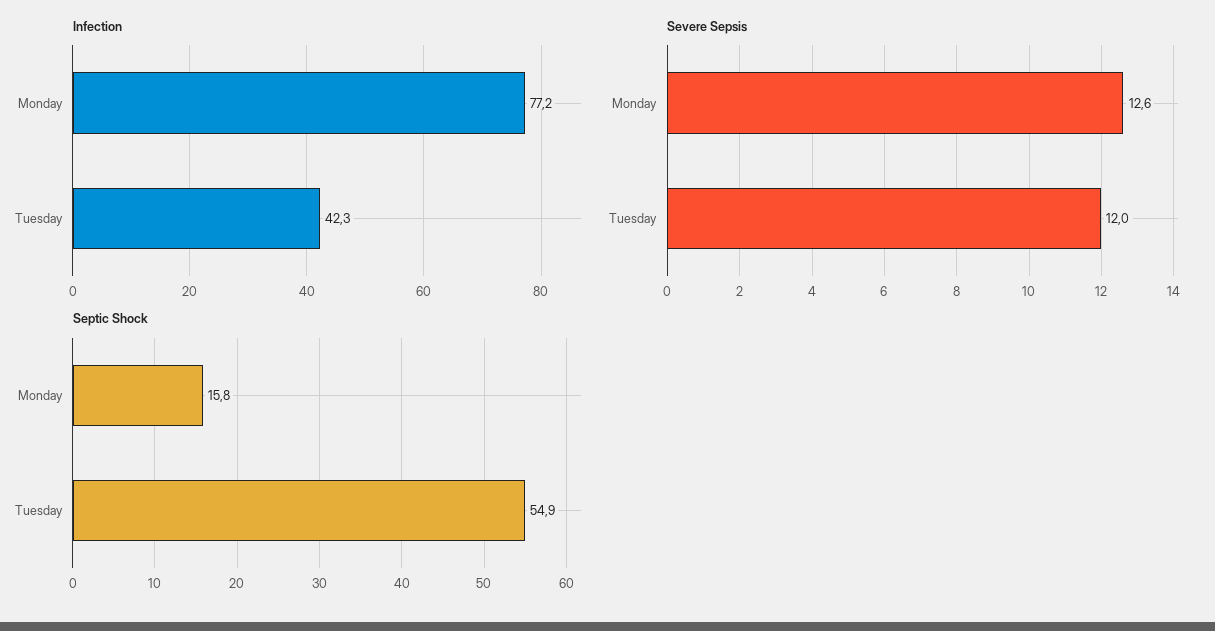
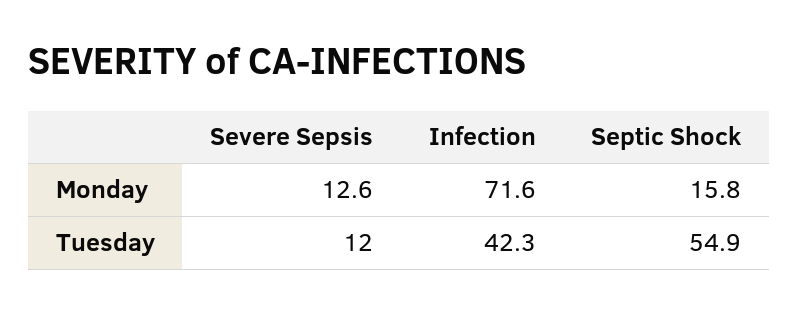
  {
    "Infection": {
-     "Monday": 77.2,
+     "Monday": 71.6,
      "Tuesday": 42.3
    },
    "Severe Sepsis": {
      "Monday": 12.6,
      "Tuesday": 12
    },
    "Septic Shock": {
      "Monday": 15.8,
      "Tuesday": 54.9
    }
  }

